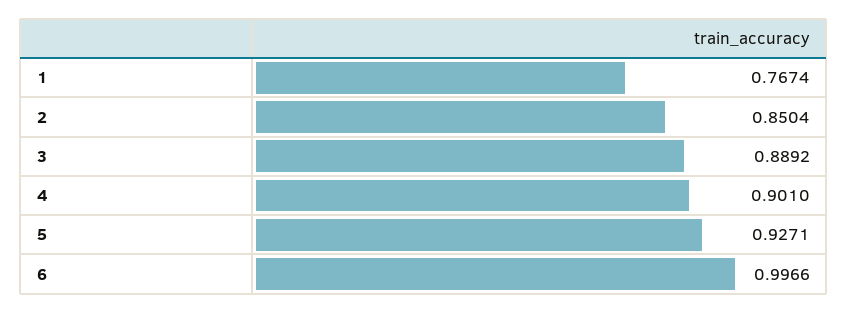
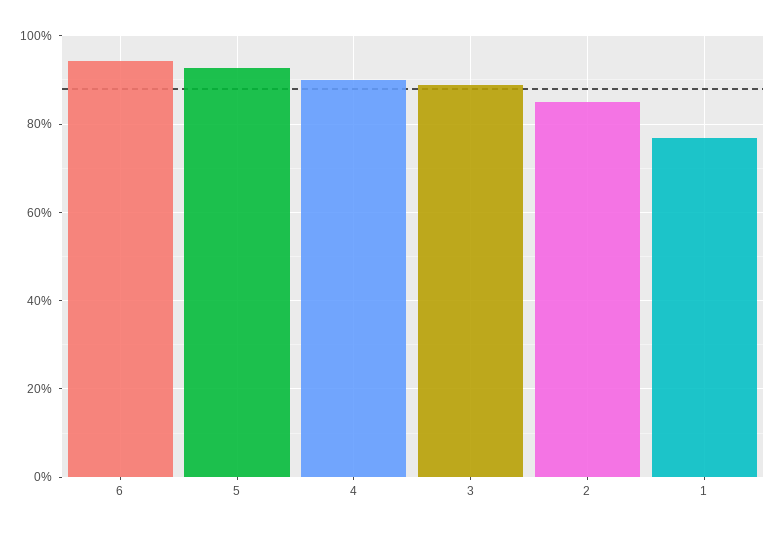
  {
    "1": 0.7674,
    "2": 0.8504,
    "3": 0.8892,
    "4": 0.901,
    "5": 0.9271,
-   "6": 0.9966
+   "6": 0.94
  }

